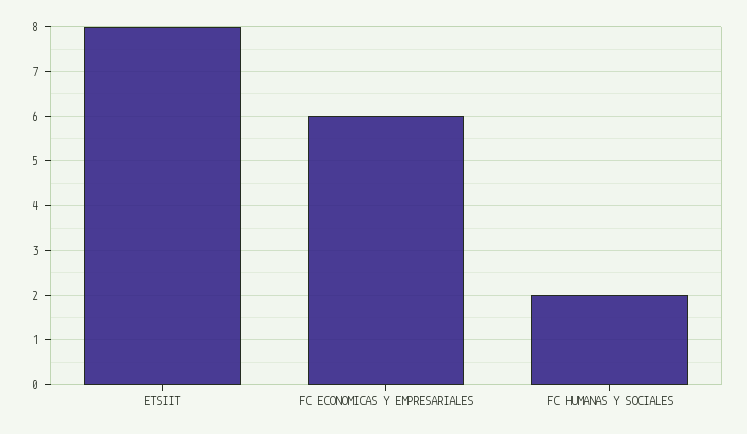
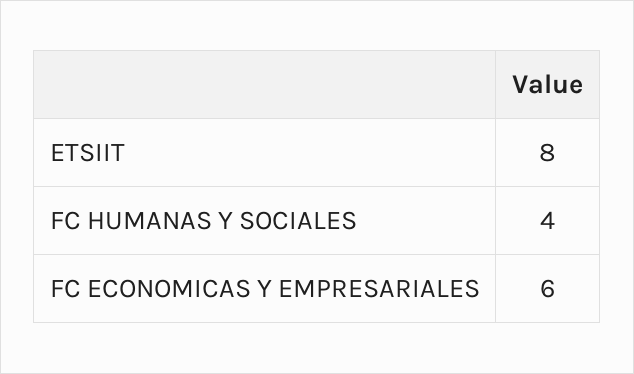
  {
    "ETSIIT": 8,
    "FC ECONOMICAS Y EMPRESARIALES": 6,
-   "FC HUMANAS Y SOCIALES": 2
+   "FC HUMANAS Y SOCIALES": 4
  }

